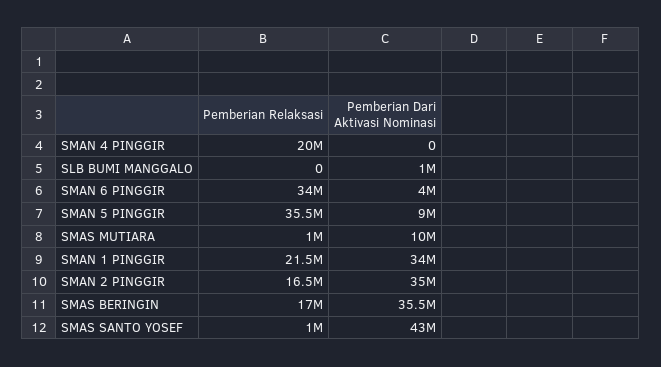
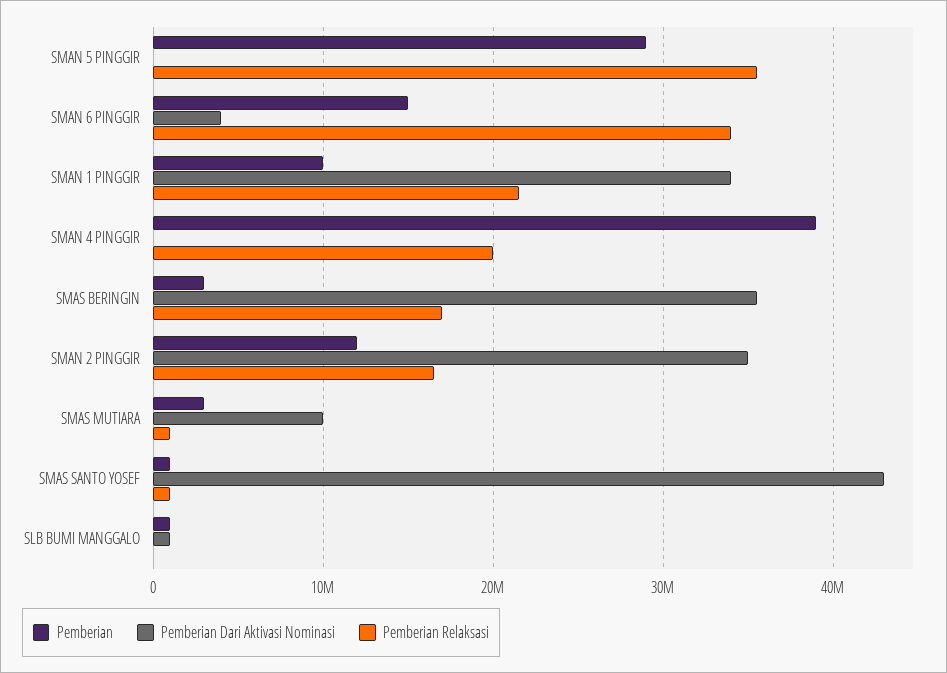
  {
    "Pemberian Relaksasi": {
      "SMAN 4 PINGGIR": 20000000,
      "SLB BUMI MANGGALO": 0,
      "SMAN 6 PINGGIR": 34000000,
      "SMAN 5 PINGGIR": 35500000,
      "SMAS MUTIARA": 1000000,
      "SMAN 1 PINGGIR": 21500000,
      "SMAN 2 PINGGIR": 16500000,
      "SMAS BERINGIN": 17000000,
      "SMAS SANTO YOSEF": 1000000
    },
    "Pemberian Dari Aktivasi Nominasi": {
      "SMAN 4 PINGGIR": 0,
      "SLB BUMI MANGGALO": 1000000,
      "SMAN 6 PINGGIR": 4000000,
-     "SMAN 5 PINGGIR": 9000000,
+     "SMAN 5 PINGGIR": 0,
      "SMAS MUTIARA": 10000000,
      "SMAN 1 PINGGIR": 34000000,
      "SMAN 2 PINGGIR": 35000000,
      "SMAS BERINGIN": 35500000,
      "SMAS SANTO YOSEF": 43000000
-   }
+   },
+   "Pemberian": {
+     "SMAN 5 PINGGIR": 29000000,
+     "SMAN 6 PINGGIR": 15000000,
+     "SMAN 1 PINGGIR": 10000000,
+     "SMAN 4 PINGGIR": 39000000,
+     "SMAS BERINGIN": 3000000,
+     "SMAN 2 PINGGIR": 12000000,
+     "SMAS MUTIARA": 3000000,
+     "SMAS SANTO YOSEF": 1000000,
+     "SLB BUMI MANGGALO": 1000000
+   }
  }

